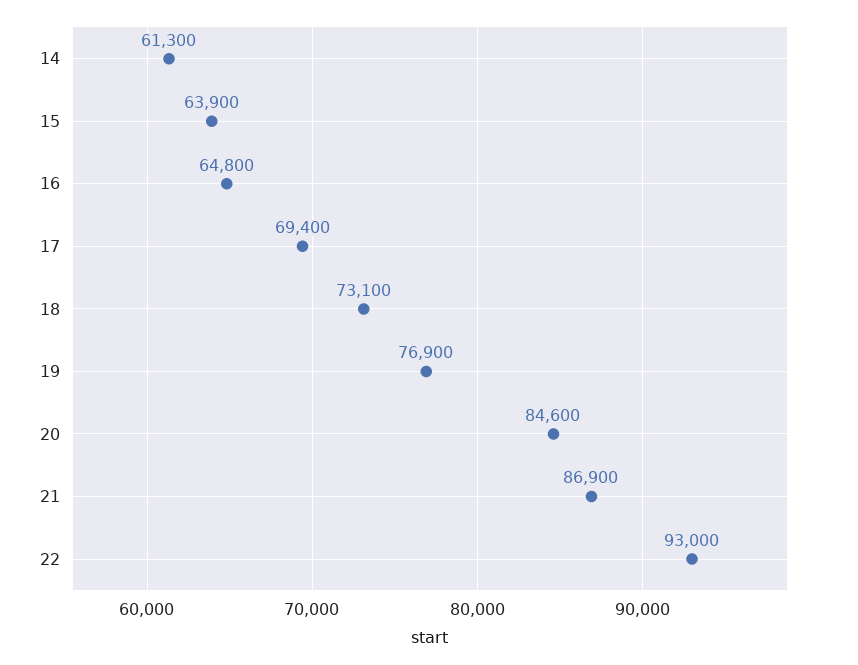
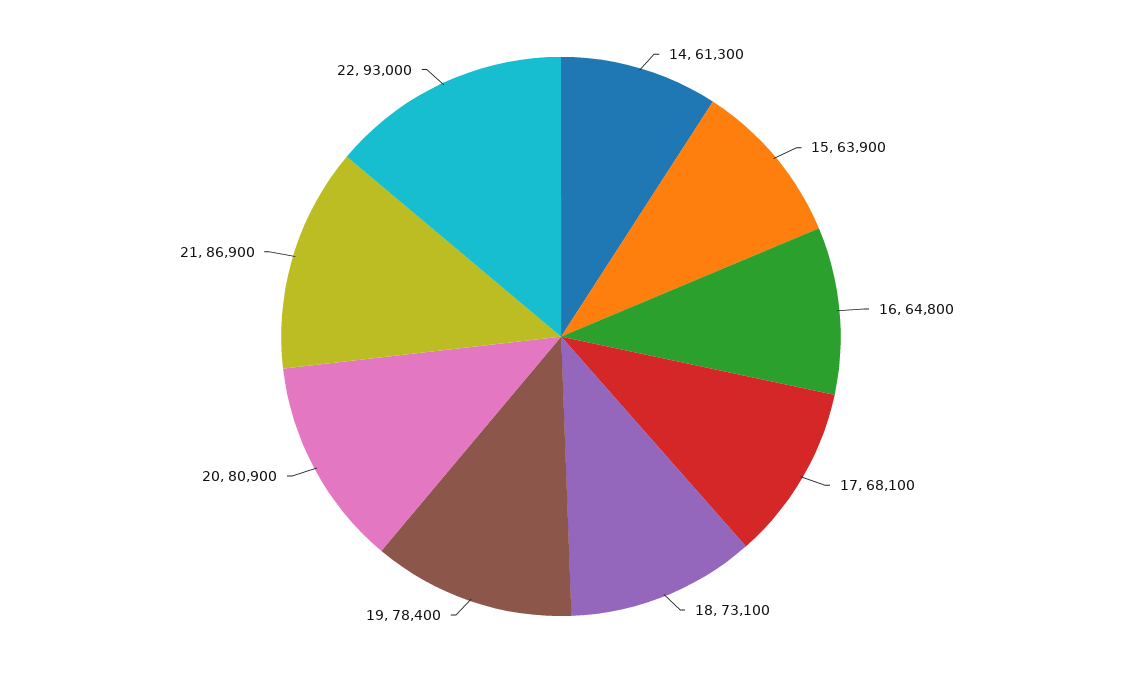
  {
    "14": 61300,
    "15": 63900,
    "16": 64800,
-   "17": 69400,
+   "17": 68100,
    "18": 73100,
-   "19": 76900,
+   "19": 78400,
-   "20": 84600,
+   "20": 80900,
    "21": 86900,
    "22": 93000
  }

